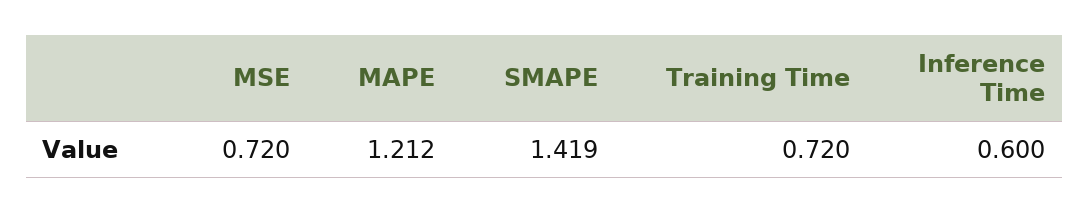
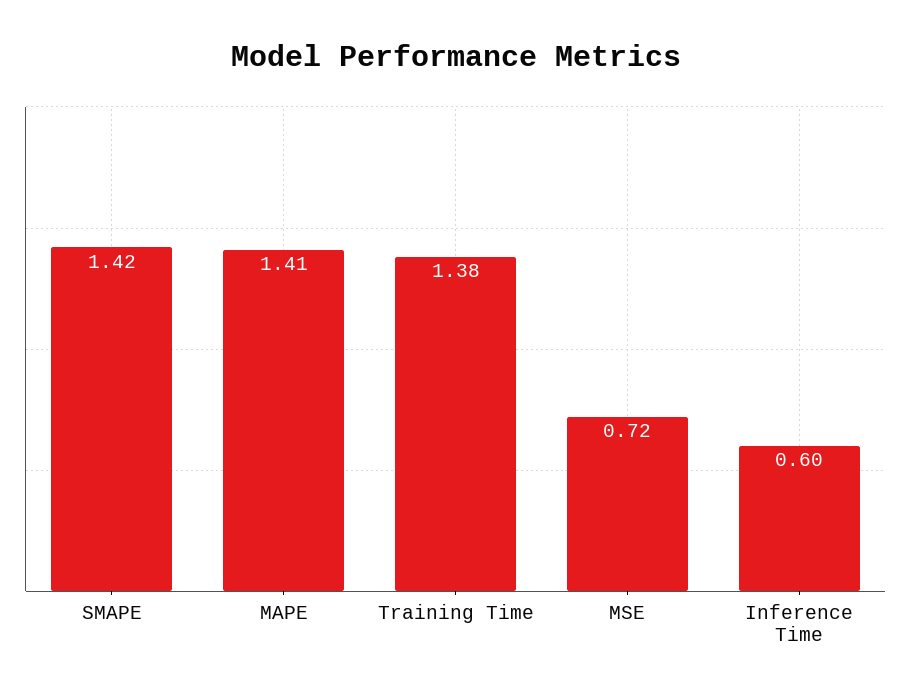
  {
    "MSE": 0.72,
-   "MAPE": 1.212,
+   "MAPE": 1.41,
    "SMAPE": 1.419,
-   "Training Time": 0.72,
+   "Training Time": 1.38,
    "Inference Time": 0.6
  }

